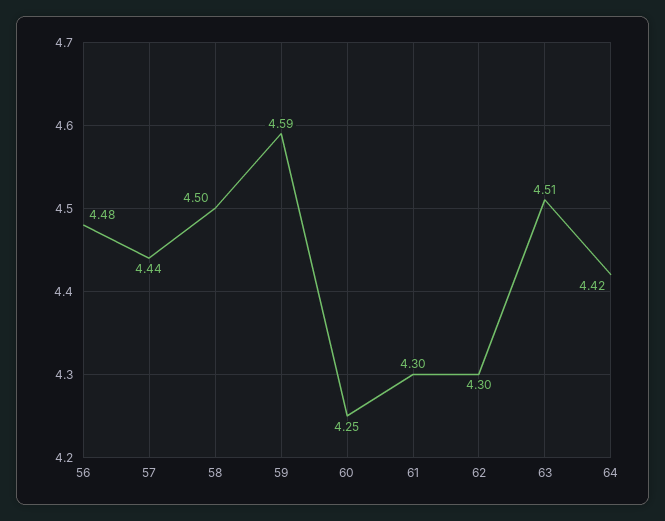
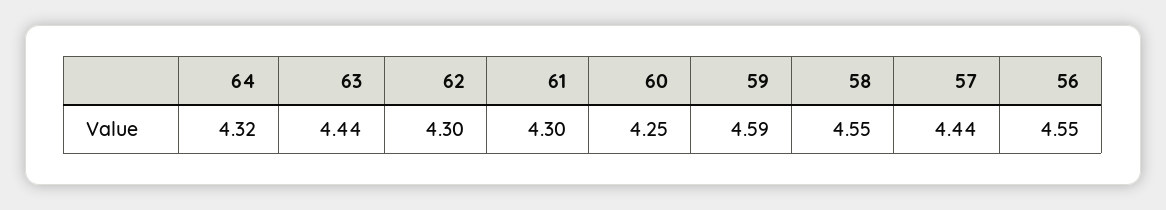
  {
-   "56": 4.48,
+   "56": 4.55,
    "57": 4.44,
-   "58": 4.5,
+   "58": 4.55,
    "59": 4.59,
    "60": 4.25,
    "61": 4.3,
    "62": 4.3,
-   "63": 4.51,
+   "63": 4.44,
-   "64": 4.42
+   "64": 4.32
  }

